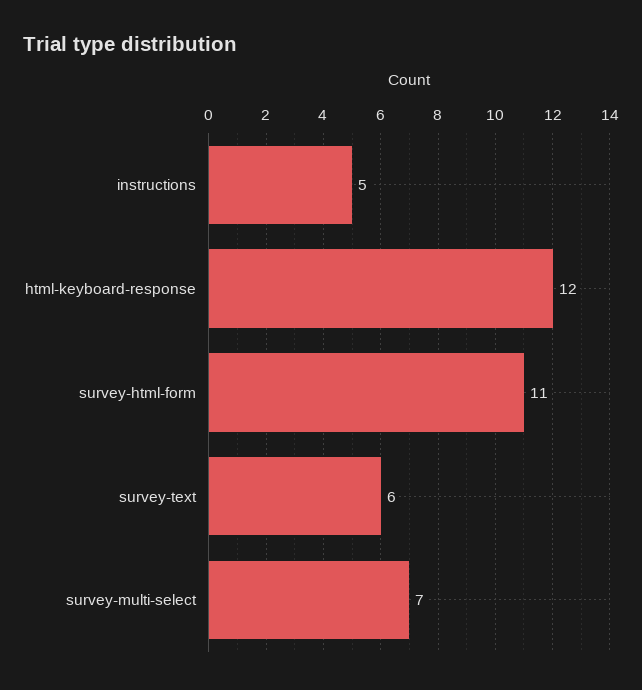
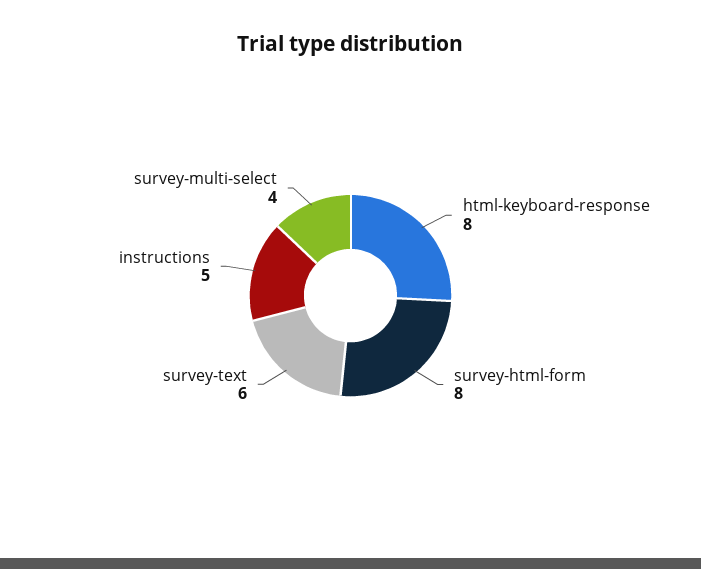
  {
    "instructions": 5,
-   "html-keyboard-response": 12,
+   "html-keyboard-response": 8,
-   "survey-html-form": 11,
+   "survey-html-form": 8,
    "survey-text": 6,
-   "survey-multi-select": 7
+   "survey-multi-select": 4
  }

